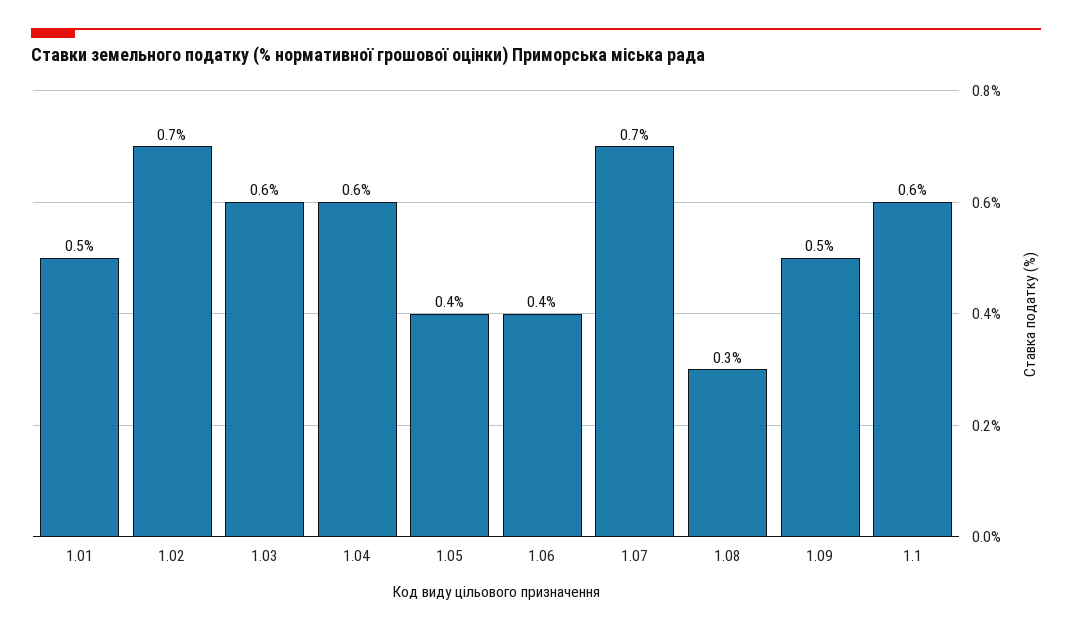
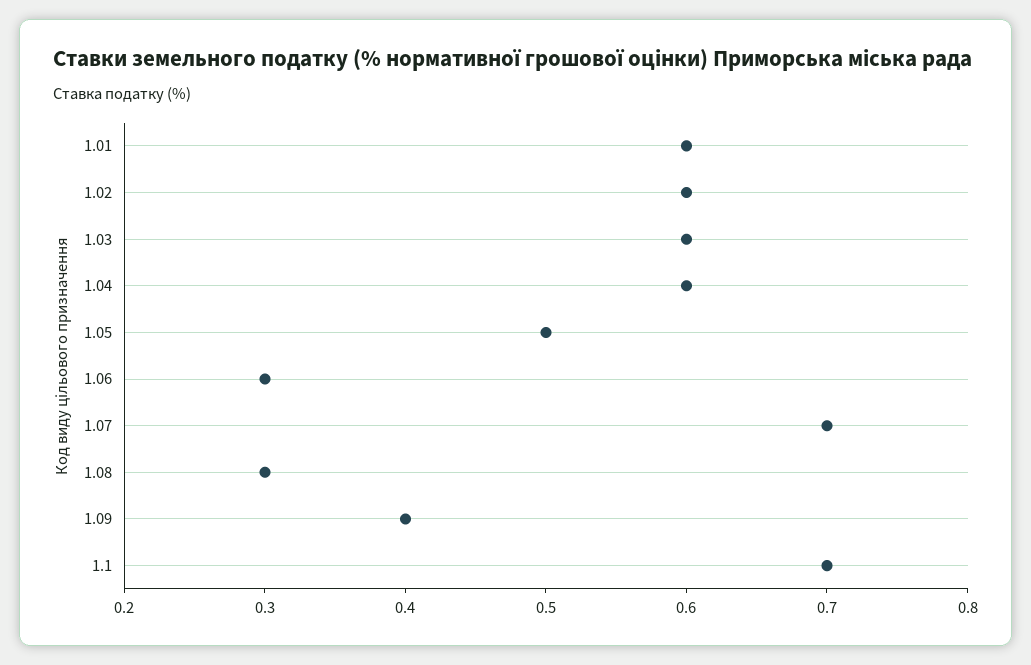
  {
-   "1.01": 0.5,
+   "1.01": 0.6,
-   "1.02": 0.7,
+   "1.02": 0.6,
    "1.03": 0.6,
    "1.04": 0.6,
-   "1.05": 0.4,
+   "1.05": 0.5,
-   "1.06": 0.4,
+   "1.06": 0.3,
    "1.07": 0.7,
    "1.08": 0.3,
-   "1.09": 0.5,
+   "1.09": 0.4,
-   "1.1": 0.6
+   "1.1": 0.7
  }

